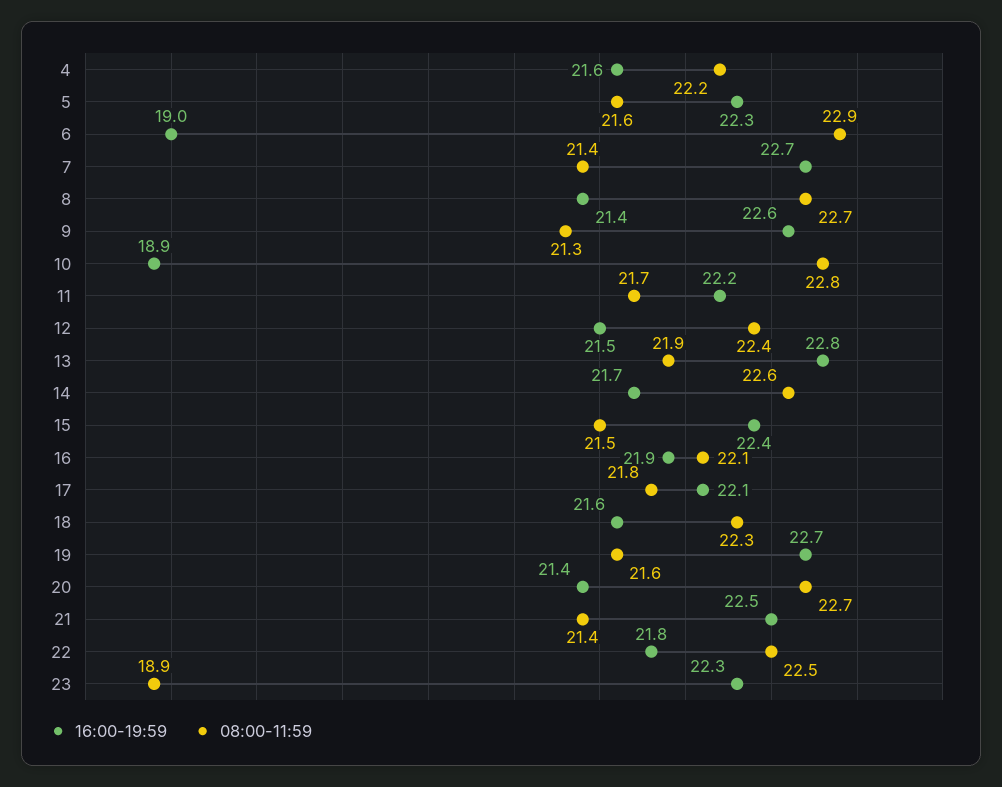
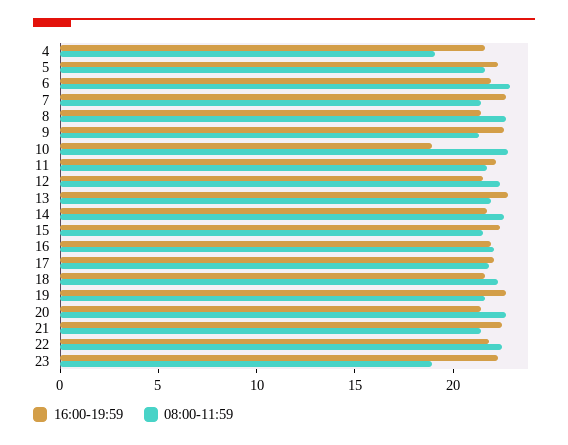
  {
    "16:00-19:59": {
      "4": 21.6,
      "5": 22.3,
-     "6": 19,
+     "6": 22,
      "7": 22.7,
      "8": 21.4,
      "9": 22.6,
      "10": 18.9,
      "11": 22.2,
      "12": 21.5,
      "13": 22.8,
      "14": 21.7,
      "15": 22.4,
      "16": 21.9,
      "17": 22.1,
      "18": 21.6,
      "19": 22.7,
      "20": 21.4,
      "21": 22.5,
      "22": 21.8,
      "23": 22.3
    },
    "08:00-11:59": {
-     "4": 22.2,
+     "4": 19,
      "5": 21.6,
      "6": 22.9,
      "7": 21.4,
      "8": 22.7,
      "9": 21.3,
      "10": 22.8,
      "11": 21.7,
      "12": 22.4,
      "13": 21.9,
      "14": 22.6,
      "15": 21.5,
      "16": 22.1,
      "17": 21.8,
      "18": 22.3,
      "19": 21.6,
      "20": 22.7,
      "21": 21.4,
      "22": 22.5,
      "23": 18.9
    }
  }

